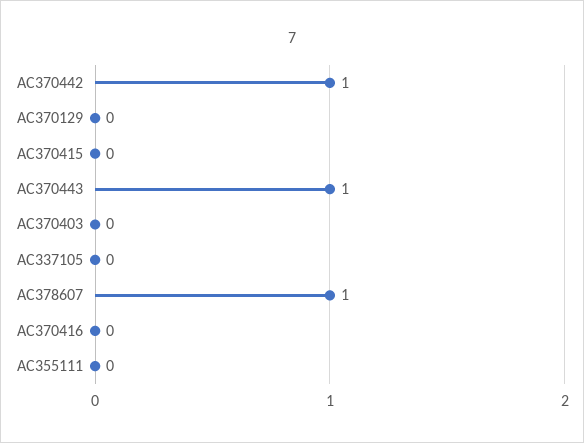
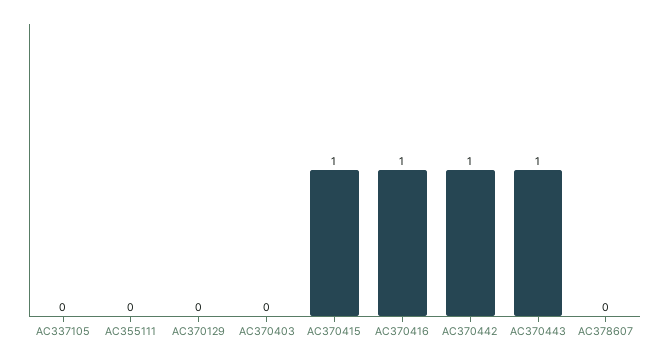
  {
    "AC370442": 1,
    "AC370129": 0,
-   "AC370415": 0,
+   "AC370415": 1,
    "AC370443": 1,
    "AC370403": 0,
    "AC337105": 0,
-   "AC378607": 1,
+   "AC378607": 0,
-   "AC370416": 0,
+   "AC370416": 1,
    "AC355111": 0
  }

